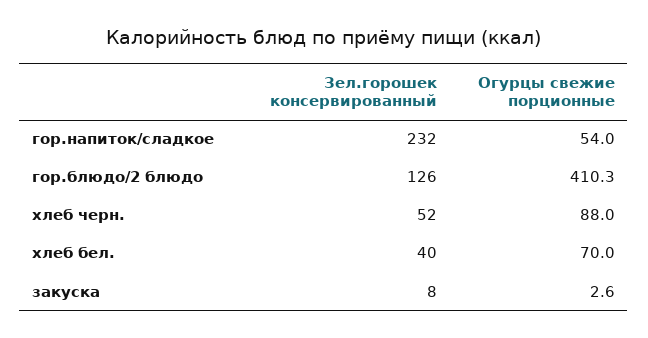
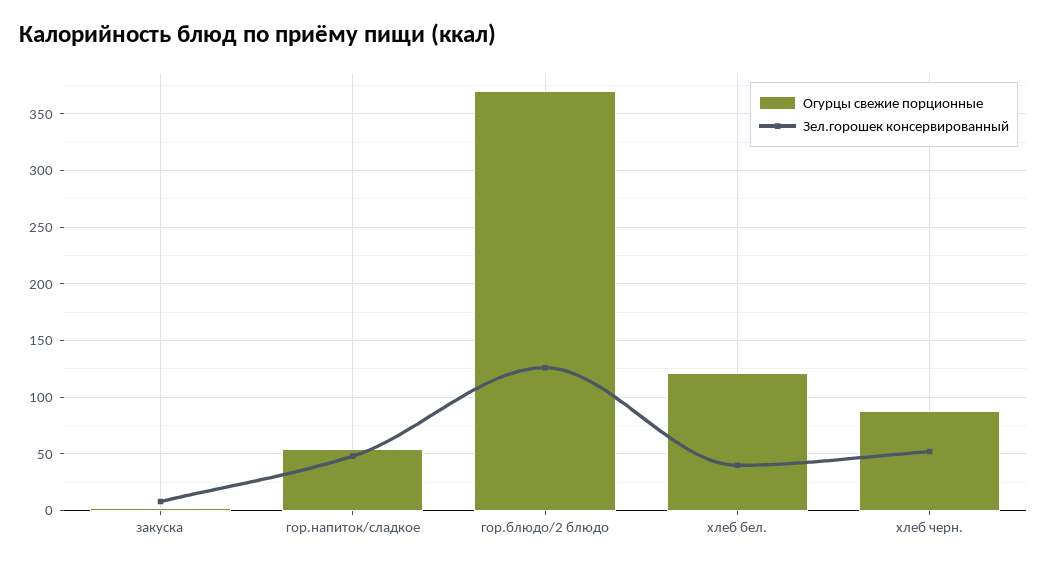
  {
    "Зел.горошек консервированный": {
-     "гор.напиток/сладкое": 232,
+     "гор.напиток/сладкое": 50,
      "гор.блюдо/2 блюдо": 126,
      "хлеб черн.": 52,
      "хлеб бел.": 40,
      "закуска": 8
    },
    "Огурцы свежие порционные": {
      "гор.напиток/сладкое": 54,
-     "гор.блюдо/2 блюдо": 410.3,
+     "гор.блюдо/2 блюдо": 370,
      "хлеб черн.": 88,
-     "хлеб бел.": 70,
+     "хлеб бел.": 120,
      "закуска": 2.6
    }
  }

